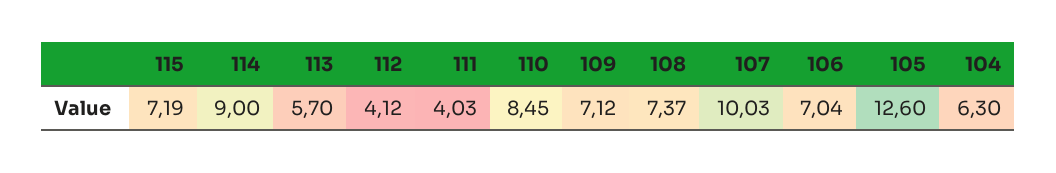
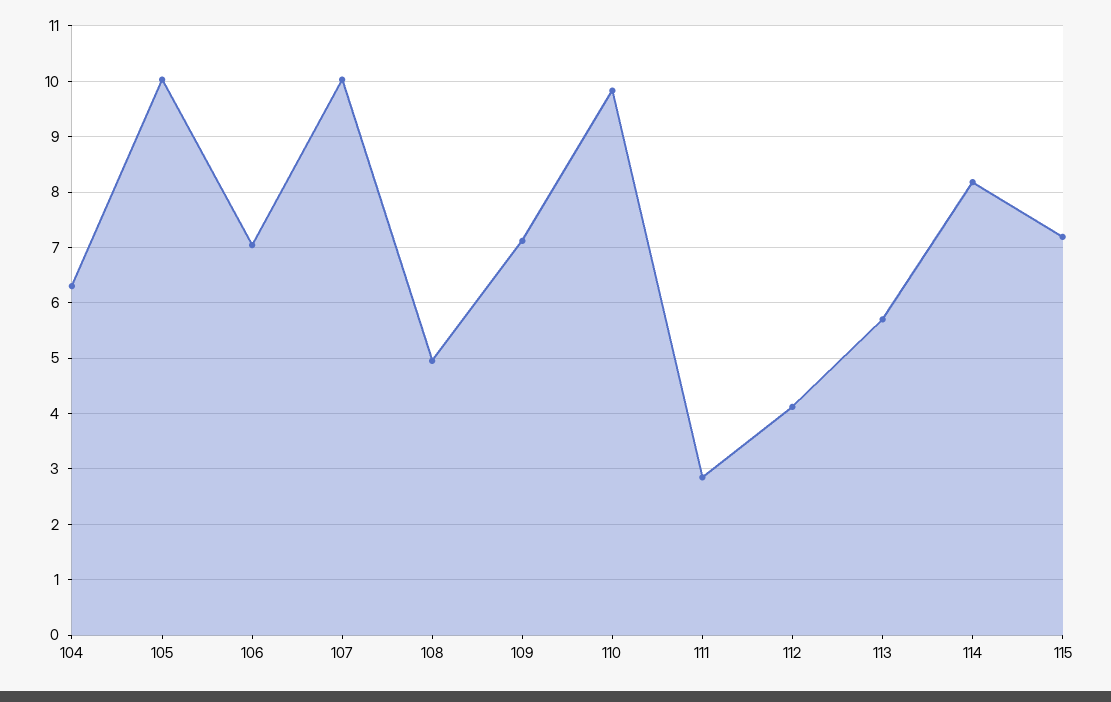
  {
    "115": 7.19,
-   "114": 9,
+   "114": 8.2,
    "113": 5.7,
    "112": 4.12,
-   "111": 4.03,
+   "111": 2.8,
-   "110": 8.45,
+   "110": 9.8,
    "109": 7.12,
-   "108": 7.37,
+   "108": 5,
    "107": 10.03,
    "106": 7.04,
-   "105": 12.6,
+   "105": 10,
    "104": 6.3
  }

